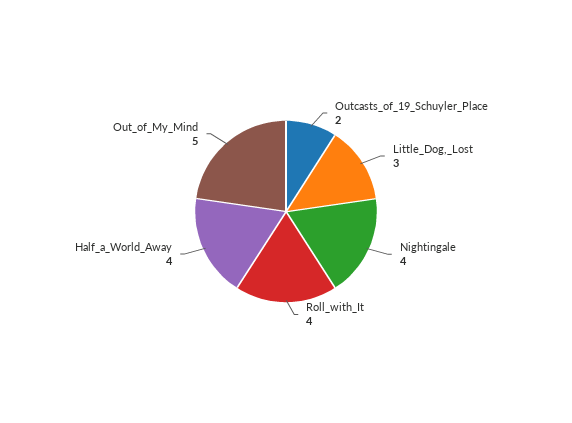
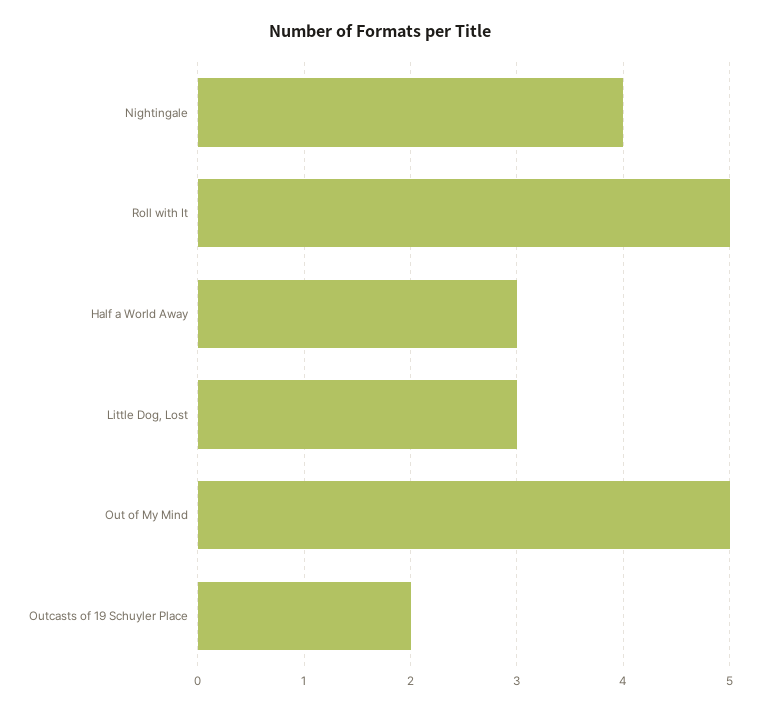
  {
    "Outcasts_of_19_Schuyler_Place": 2,
    "Little_Dog,_Lost": 3,
    "Nightingale": 4,
-   "Roll_with_It": 4,
+   "Roll_with_It": 5,
-   "Half_a_World_Away": 4,
+   "Half_a_World_Away": 3,
    "Out_of_My_Mind": 5
  }

